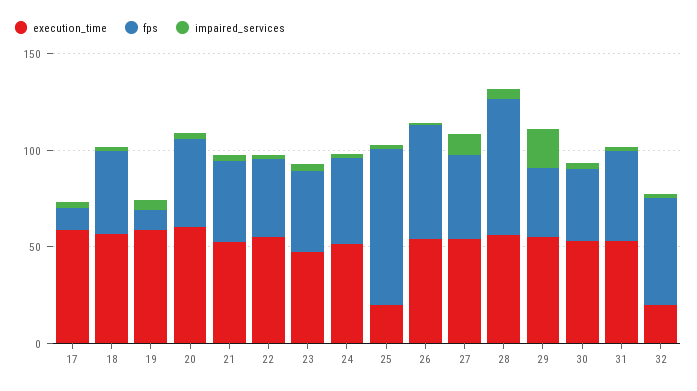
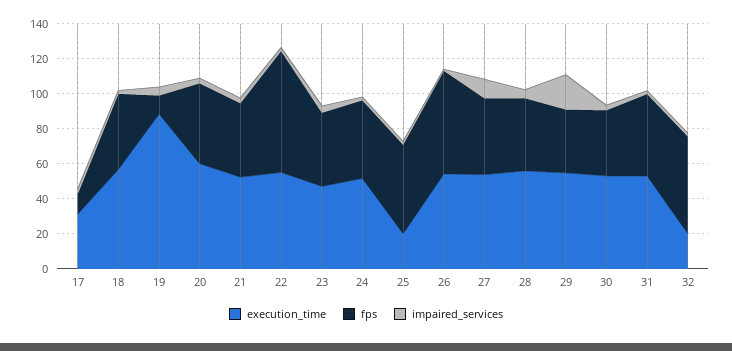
  {
    "execution_time": {
-     "17": 60,
+     "17": 30,
      "18": 55,
-     "19": 60,
+     "19": 90,
      "20": 60,
      "21": 50,
      "22": 55,
      "23": 45,
      "24": 50,
      "25": 20,
      "26": 55,
      "27": 55,
      "28": 55,
      "29": 55,
      "30": 55,
      "31": 55,
      "32": 20
    },
    "fps": {
      "17": 10,
      "18": 45,
      "19": 10,
      "20": 45,
      "21": 40,
-     "22": 40,
+     "22": 70,
      "23": 40,
      "24": 45,
-     "25": 80,
+     "25": 50,
      "26": 60,
      "27": 45,
-     "28": 70,
+     "28": 40,
      "29": 35,
      "30": 35,
      "31": 45,
      "32": 55
    },
    "impaired_services": {
      "17": 5,
      "18": 0,
      "19": 5,
      "20": 5,
      "21": 5,
      "22": 0,
      "23": 5,
      "24": 0,
      "25": 0,
      "26": 0,
      "27": 10,
      "28": 5,
      "29": 20,
      "30": 5,
      "31": 0,
      "32": 0
    }
  }

